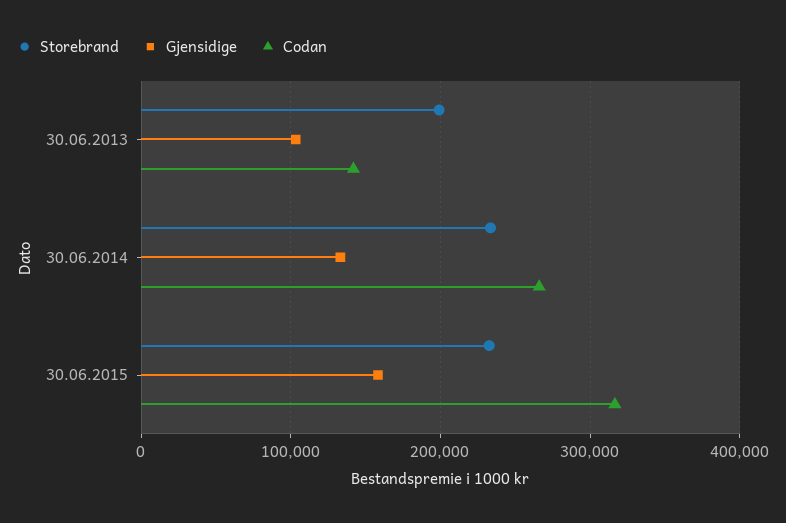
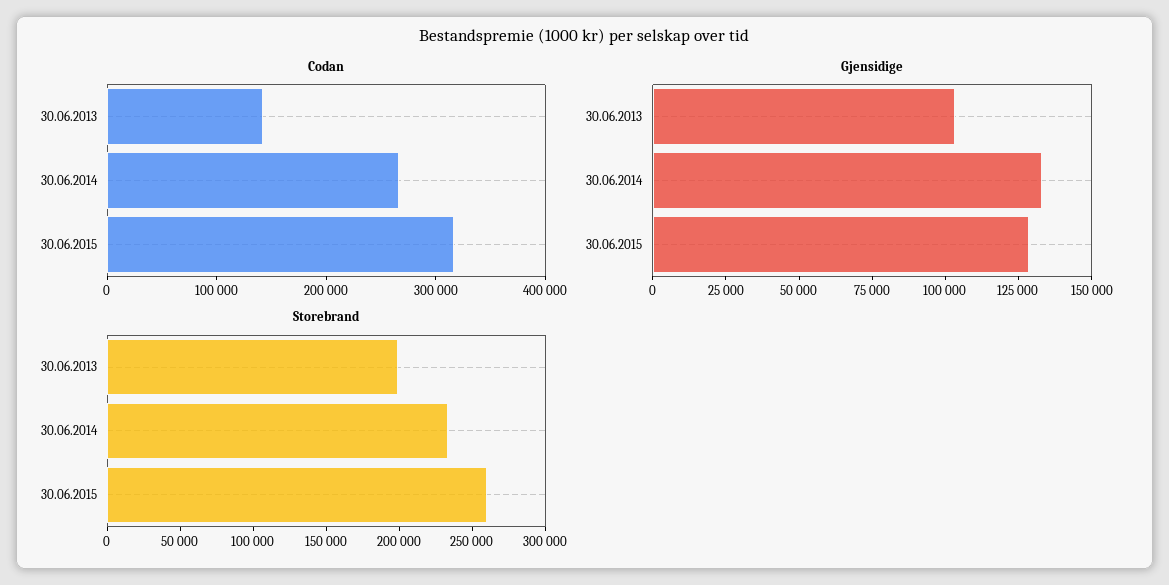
  {
    "Storebrand": {
      "30.06.2013": 200000,
      "30.06.2014": 230000,
-     "30.06.2015": 230000
+     "30.06.2015": 260000
    },
    "Gjensidige": {
      "30.06.2013": 105000,
      "30.06.2014": 135000,
-     "30.06.2015": 160000
+     "30.06.2015": 130000
    },
    "Codan": {
      "30.06.2013": 140000,
      "30.06.2014": 270000,
      "30.06.2015": 320000
    }
  }

